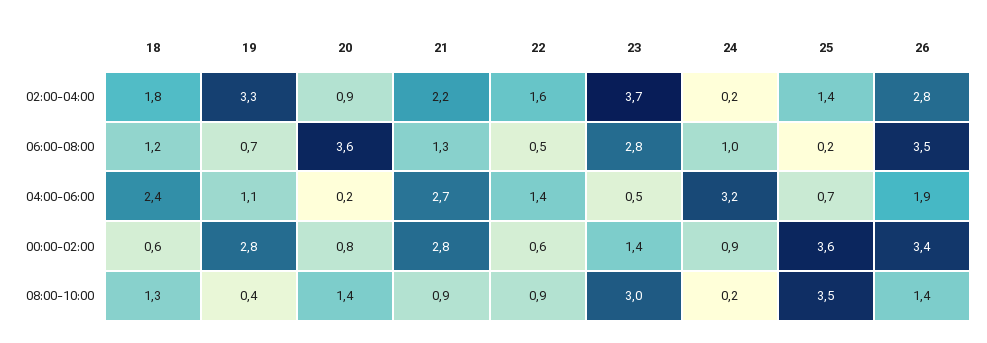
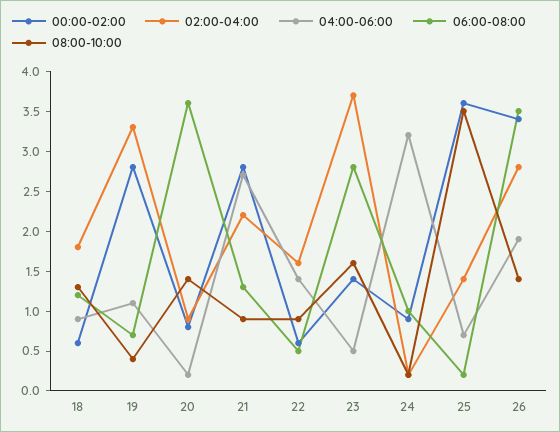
  {
    "02:00-04:00": {
      "18": 1.8,
      "19": 3.3,
      "20": 0.9,
      "21": 2.2,
      "22": 1.6,
      "23": 3.7,
      "24": 0.2,
      "25": 1.4,
      "26": 2.8
    },
    "06:00-08:00": {
      "18": 1.2,
      "19": 0.7,
      "20": 3.6,
      "21": 1.3,
      "22": 0.5,
      "23": 2.8,
      "24": 1,
      "25": 0.2,
      "26": 3.5
    },
    "04:00-06:00": {
-     "18": 2.4,
+     "18": 1,
      "19": 1.1,
      "20": 0.2,
      "21": 2.7,
      "22": 1.4,
      "23": 0.5,
      "24": 3.2,
      "25": 0.7,
      "26": 1.9
    },
    "00:00-02:00": {
      "18": 0.6,
      "19": 2.8,
      "20": 0.8,
      "21": 2.8,
      "22": 0.6,
      "23": 1.4,
      "24": 0.9,
      "25": 3.6,
      "26": 3.4
    },
    "08:00-10:00": {
      "18": 1.3,
      "19": 0.4,
      "20": 1.4,
      "21": 0.9,
      "22": 0.9,
-     "23": 3,
+     "23": 1.5,
      "24": 0.2,
      "25": 3.5,
      "26": 1.4
    }
  }

